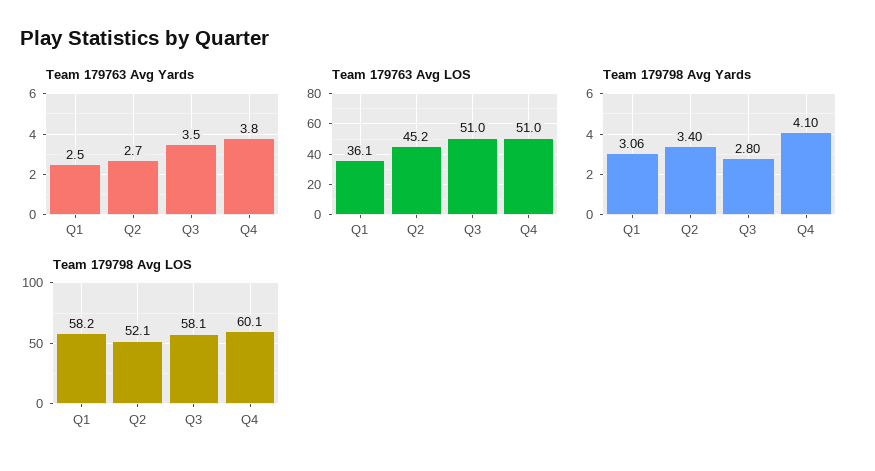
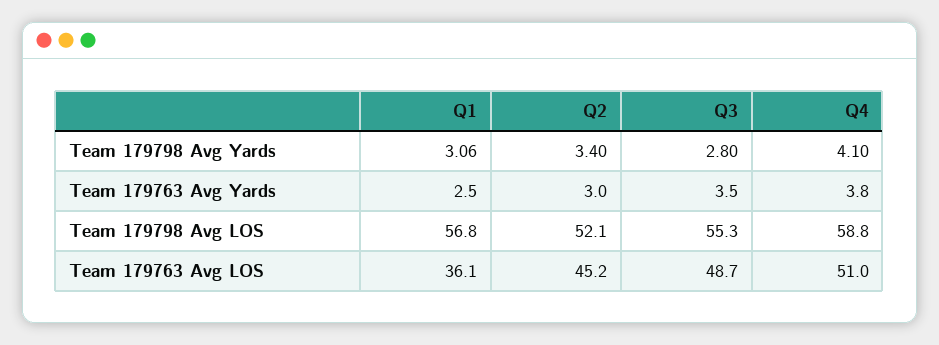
  {
    "Team 179763 Avg Yards": {
      "Q1": 2.5,
-     "Q2": 2.7,
+     "Q2": 3,
      "Q3": 3.5,
      "Q4": 3.8
    },
    "Team 179763 Avg LOS": {
      "Q1": 36.1,
      "Q2": 45.2,
-     "Q3": 51,
+     "Q3": 48.7,
      "Q4": 51
    },
    "Team 179798 Avg Yards": {
      "Q1": 3.06,
      "Q2": 3.4,
      "Q3": 2.8,
      "Q4": 4.1
    },
    "Team 179798 Avg LOS": {
-     "Q1": 58.2,
+     "Q1": 56.8,
      "Q2": 52.1,
-     "Q3": 58.1,
+     "Q3": 55.3,
-     "Q4": 60.1
+     "Q4": 58.8
    }
  }

